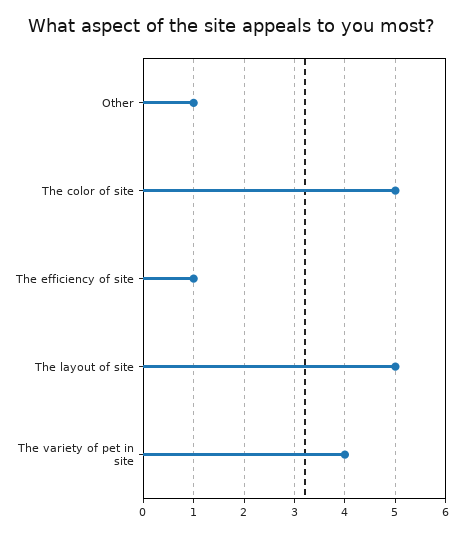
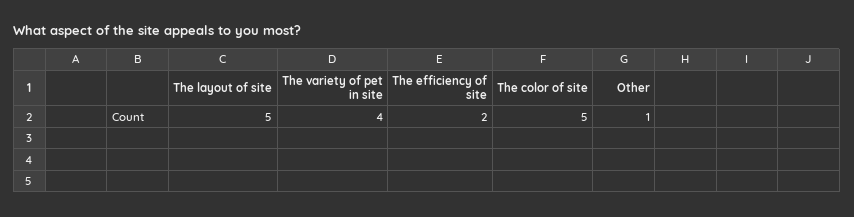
  {
    "Other": 1,
    "The color of site": 5,
-   "The efficiency of site": 1,
+   "The efficiency of site": 2,
    "The layout of site": 5,
    "The variety of pet in site": 4
  }

